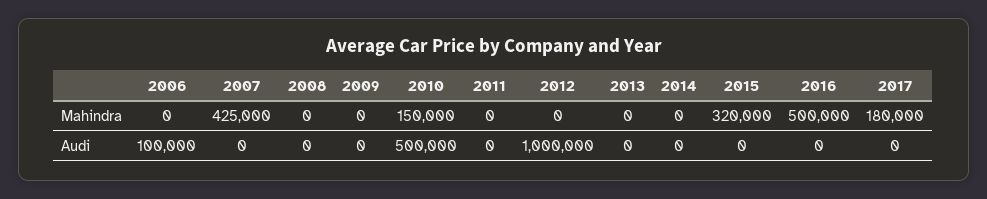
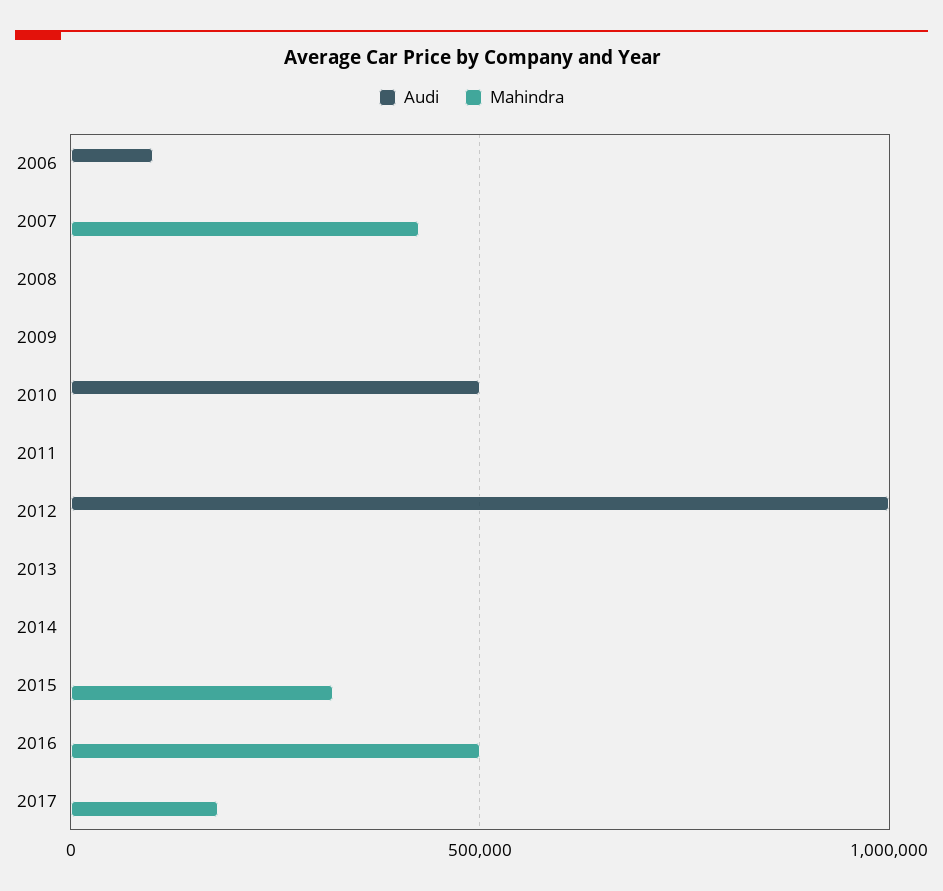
  {
    "Mahindra": {
      "2006": 0,
      "2007": 425000,
      "2008": 0,
      "2009": 0,
-     "2010": 150000,
+     "2010": 0,
      "2011": 0,
      "2012": 0,
      "2013": 0,
      "2014": 0,
      "2015": 320000,
      "2016": 500000,
      "2017": 180000
    },
    "Audi": {
      "2006": 100000,
      "2007": 0,
      "2008": 0,
      "2009": 0,
      "2010": 500000,
      "2011": 0,
      "2012": 1000000,
      "2013": 0,
      "2014": 0,
      "2015": 0,
      "2016": 0,
      "2017": 0
    }
  }

